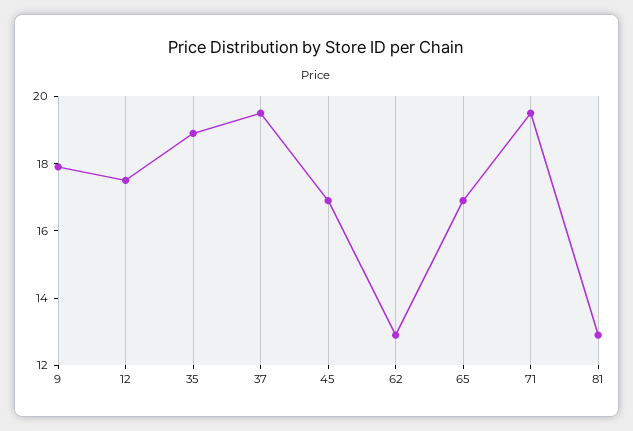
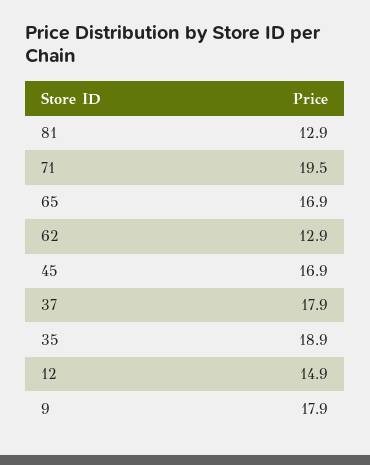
  {
    "9": 17.9,
-   "12": 17.5,
+   "12": 14.9,
    "35": 18.9,
-   "37": 19.5,
+   "37": 17.9,
    "45": 16.9,
    "62": 12.9,
    "65": 16.9,
    "71": 19.5,
    "81": 12.9
  }

